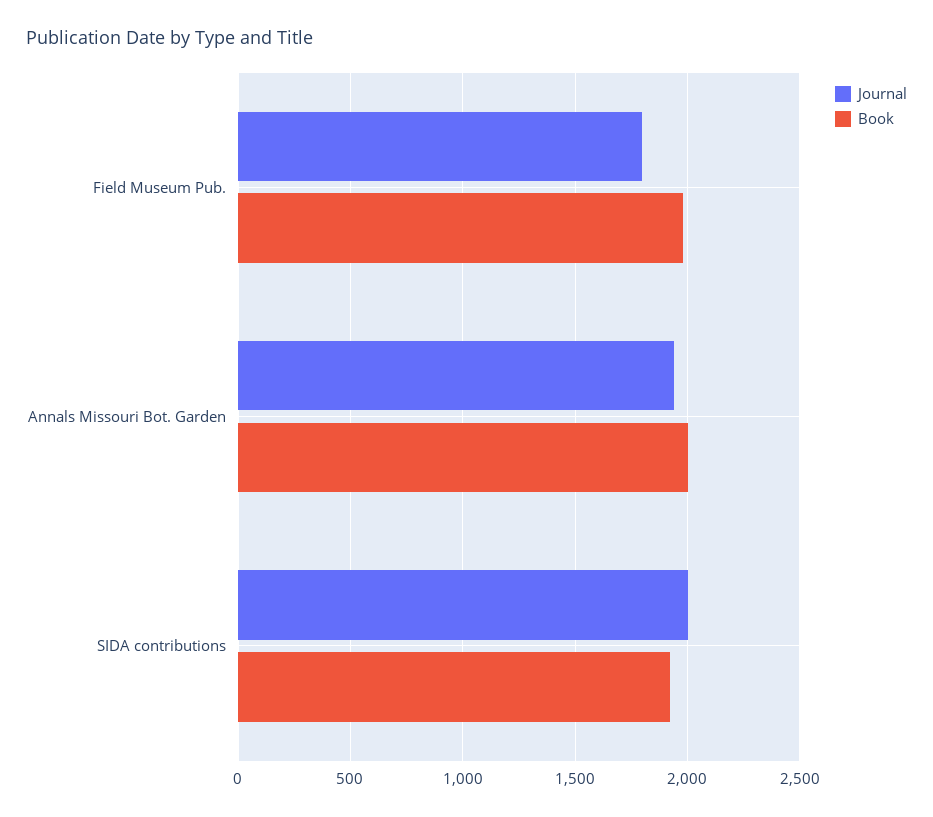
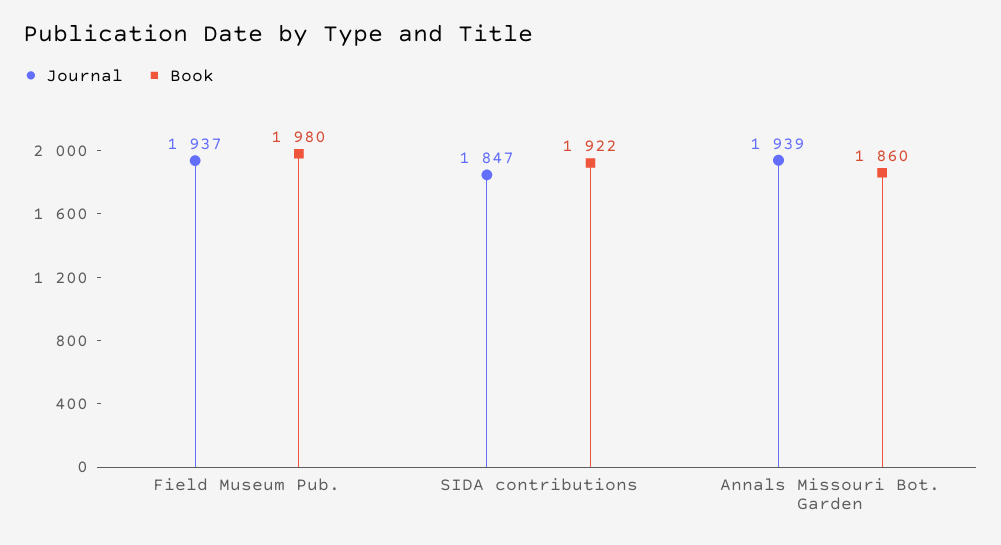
  {
    "Journal": {
-     "Field Museum Pub.": 1800,
+     "Field Museum Pub.": 1937,
      "Annals Missouri Bot. Garden": 1939,
-     "SIDA contributions": 2000
+     "SIDA contributions": 1847
    },
    "Book": {
      "Field Museum Pub.": 1980,
-     "Annals Missouri Bot. Garden": 2000,
+     "Annals Missouri Bot. Garden": 1860,
      "SIDA contributions": 1922
    }
  }

